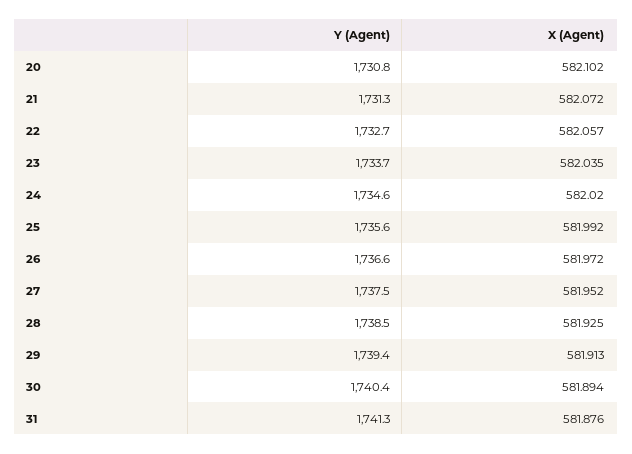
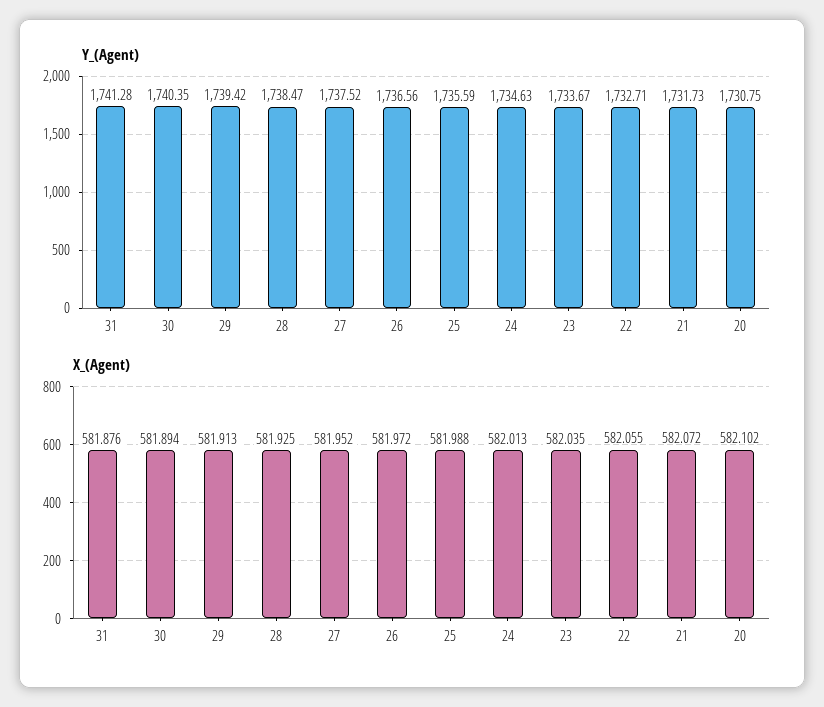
  {
    "Y (Agent)": {
      "20": 1730.75,
-     "21": 1731.3,
+     "21": 1731.73,
      "22": 1732.71,
      "23": 1733.67,
      "24": 1734.63,
      "25": 1735.59,
      "26": 1736.56,
      "27": 1737.52,
      "28": 1738.47,
      "29": 1739.42,
      "30": 1740.35,
      "31": 1741.28
    },
    "X (Agent)": {
      "20": 582.102,
      "21": 582.072,
-     "22": 582.057,
+     "22": 582.055,
      "23": 582.035,
-     "24": 582.02,
+     "24": 582.013,
-     "25": 581.992,
+     "25": 581.988,
      "26": 581.972,
      "27": 581.952,
      "28": 581.925,
      "29": 581.913,
      "30": 581.894,
      "31": 581.876
    }
  }

